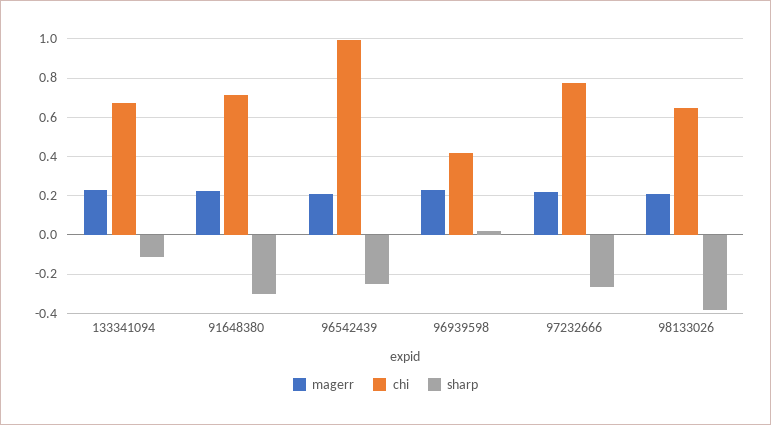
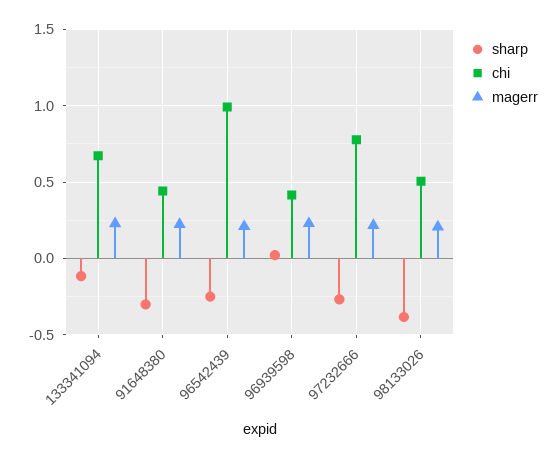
  {
    "magerr": {
      "133341094": 0.25,
      "91648380": 0.2,
      "96542439": 0.2,
      "96939598": 0.25,
      "97232666": 0.2,
      "98133026": 0.2
    },
    "chi": {
      "133341094": 0.65,
-     "91648380": 0.7,
+     "91648380": 0.45,
      "96542439": 1,
      "96939598": 0.4,
      "97232666": 0.8,
-     "98133026": 0.65
+     "98133026": 0.5
    },
    "sharp": {
      "133341094": -0.1,
      "91648380": -0.3,
      "96542439": -0.25,
      "96939598": 0,
      "97232666": -0.25,
      "98133026": -0.4
    }
  }

